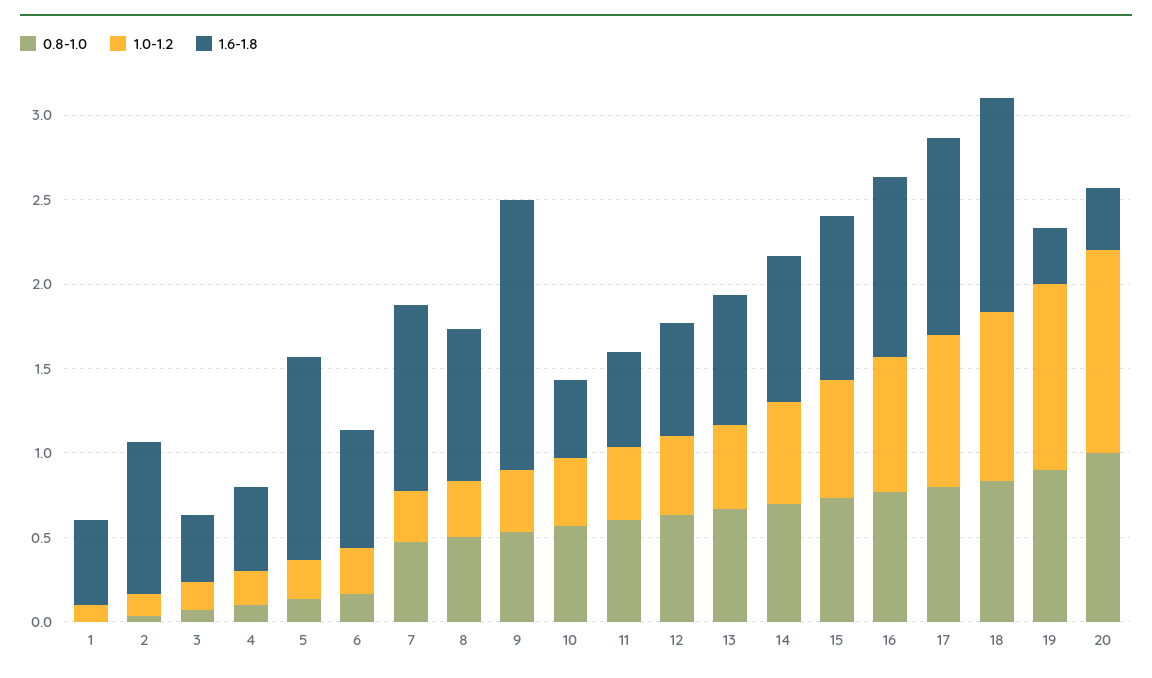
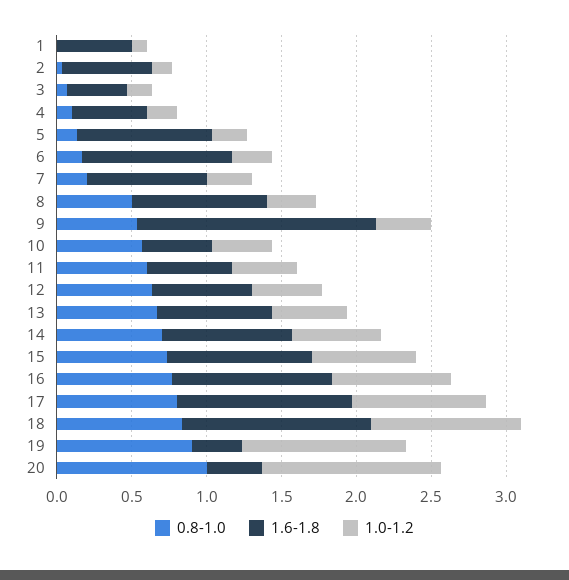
  {
    "0.8-1.0": {
      "1": 0,
      "2": 0,
      "3": 0.1,
      "4": 0.1,
      "5": 0.1,
      "6": 0.2,
-     "7": 0.5,
+     "7": 0.2,
      "8": 0.5,
      "9": 0.5,
      "10": 0.6,
      "11": 0.6,
      "12": 0.6,
      "13": 0.7,
      "14": 0.7,
      "15": 0.7,
      "16": 0.8,
      "17": 0.8,
      "18": 0.8,
      "19": 0.9,
      "20": 1
    },
    "1.0-1.2": {
      "1": 0.1,
      "2": 0.1,
      "3": 0.2,
      "4": 0.2,
      "5": 0.2,
      "6": 0.3,
      "7": 0.3,
      "8": 0.3,
      "9": 0.4,
      "10": 0.4,
      "11": 0.4,
      "12": 0.5,
      "13": 0.5,
      "14": 0.6,
      "15": 0.7,
      "16": 0.8,
      "17": 0.9,
      "18": 1,
      "19": 1.1,
      "20": 1.2
    },
    "1.6-1.8": {
      "1": 0.5,
-     "2": 0.9,
+     "2": 0.6,
      "3": 0.4,
      "4": 0.5,
-     "5": 1.2,
+     "5": 0.9,
-     "6": 0.7,
+     "6": 1,
-     "7": 1.1,
+     "7": 0.8,
      "8": 0.9,
      "9": 1.6,
      "10": 0.5,
      "11": 0.6,
      "12": 0.7,
      "13": 0.8,
      "14": 0.9,
      "15": 1,
      "16": 1.1,
      "17": 1.2,
      "18": 1.3,
      "19": 0.3,
      "20": 0.4
    }
  }

